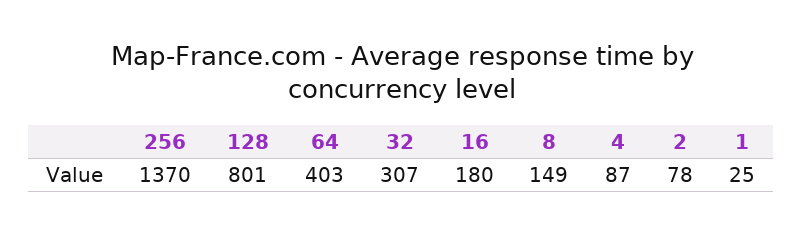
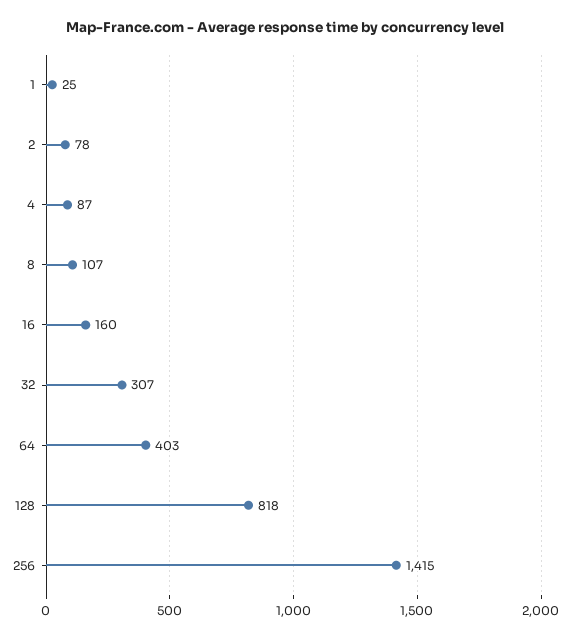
  {
-   "256": 1370,
+   "256": 1415,
-   "128": 801,
+   "128": 818,
    "64": 403,
    "32": 307,
-   "16": 180,
+   "16": 160,
-   "8": 149,
+   "8": 107,
    "4": 87,
    "2": 78,
    "1": 25
  }

